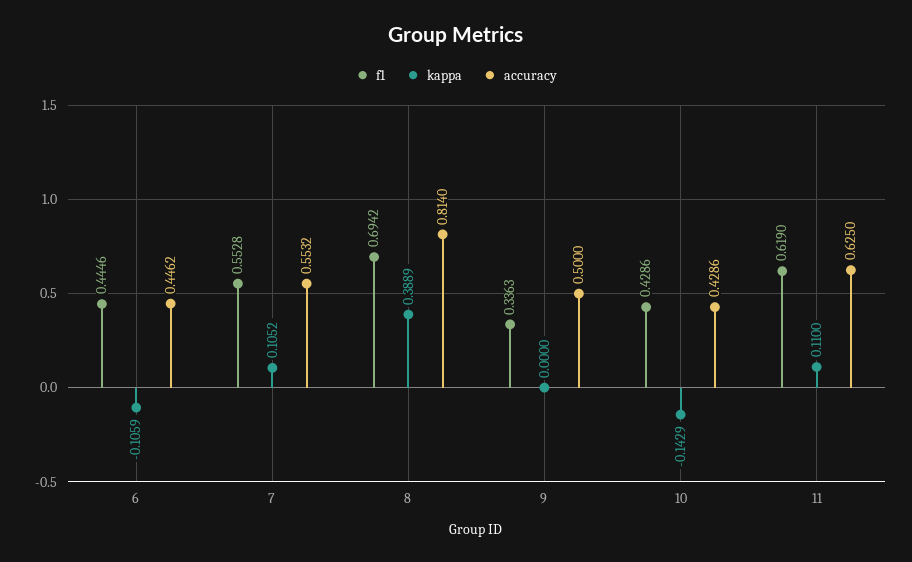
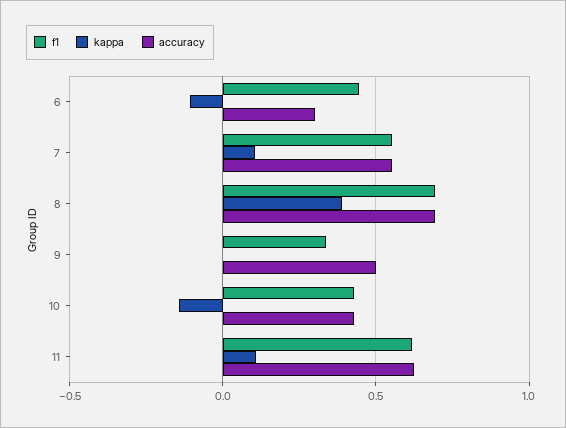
  {
    "f1": {
      "6": 0.4446,
      "7": 0.5528,
      "8": 0.6942,
      "9": 0.3363,
      "10": 0.4286,
      "11": 0.619
    },
    "kappa": {
      "6": -0.1059,
      "7": 0.1052,
      "8": 0.3889,
      "9": 0,
      "10": -0.1429,
      "11": 0.11
    },
    "accuracy": {
-     "6": 0.4462,
+     "6": 0.3,
      "7": 0.5532,
-     "8": 0.814,
+     "8": 0.7,
      "9": 0.5,
      "10": 0.4286,
      "11": 0.625
    }
  }

